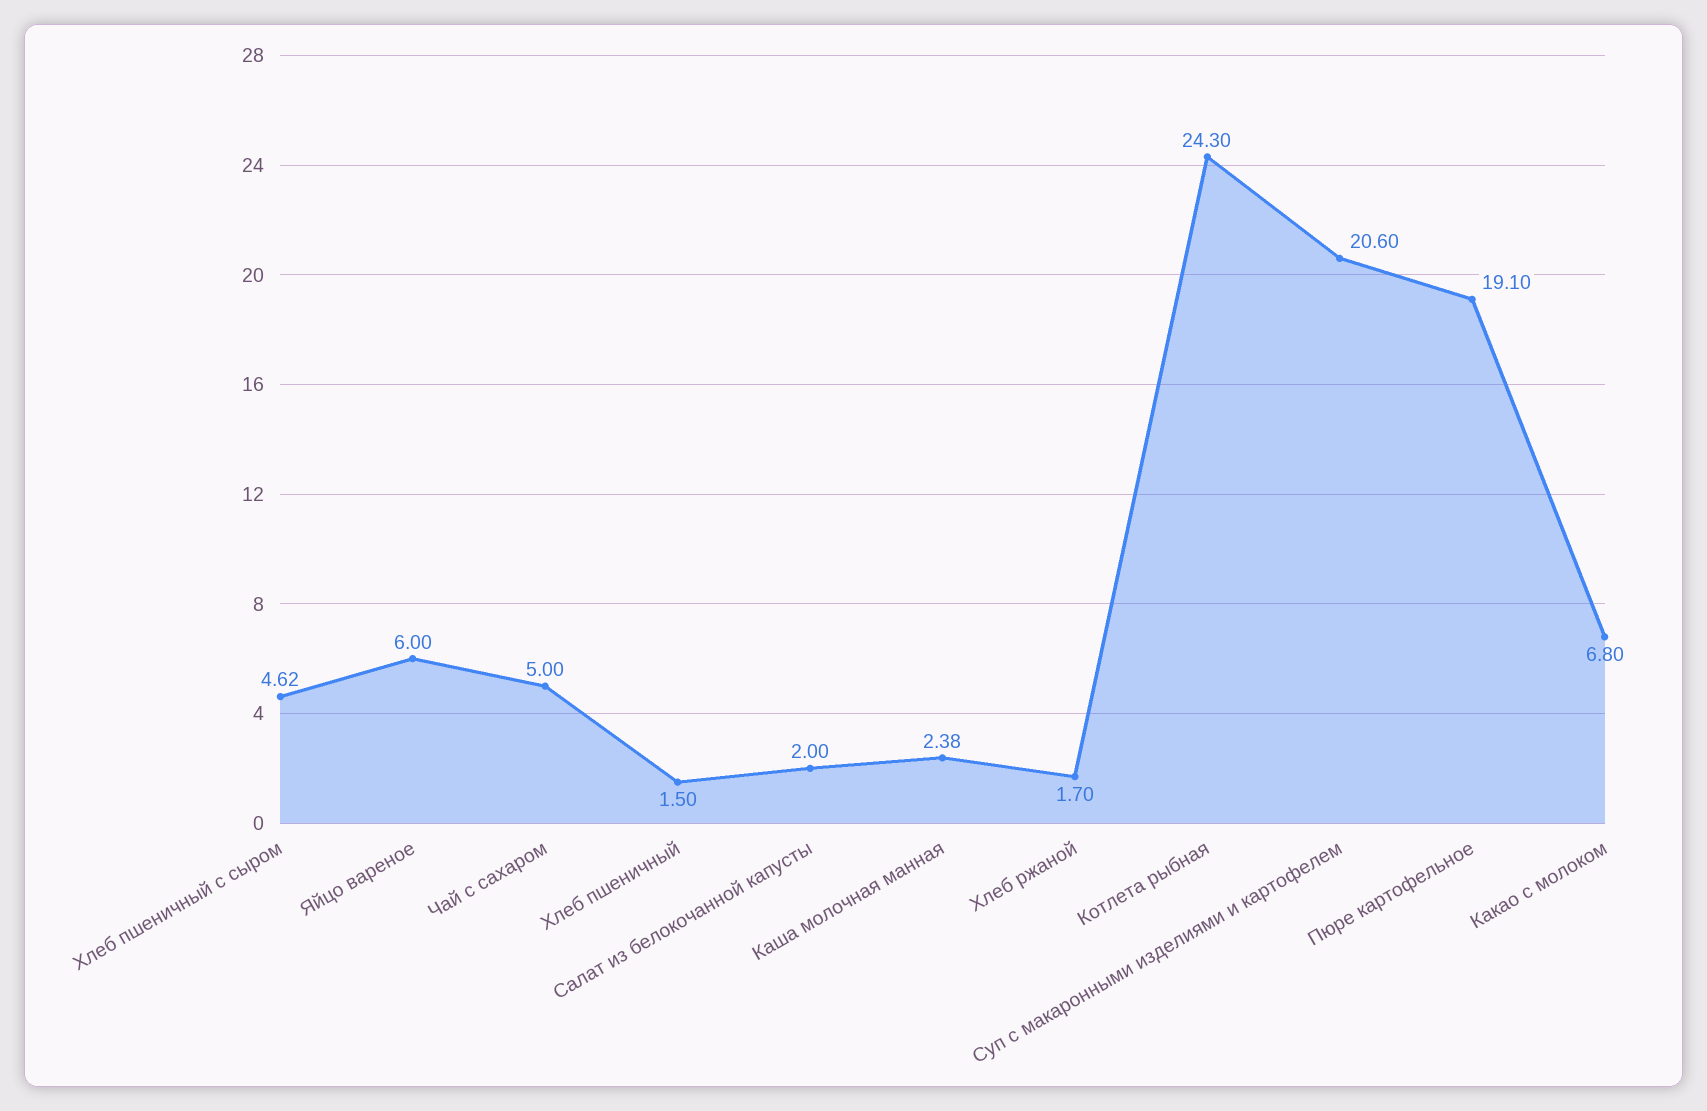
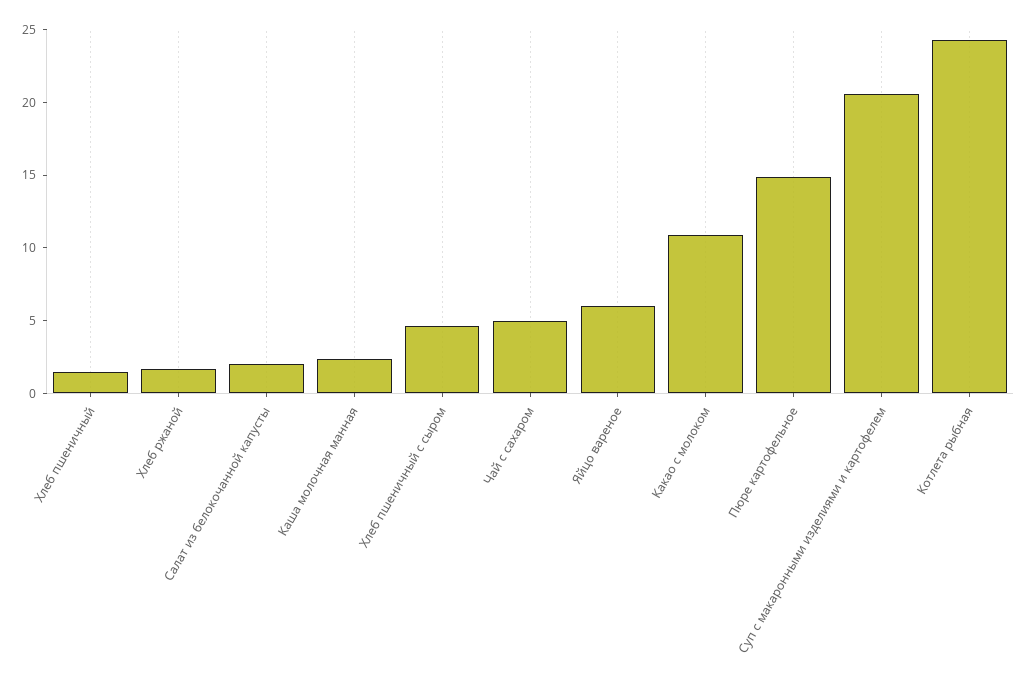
  {
    "Хлеб пшеничный с сыром": 4.62,
    "Яйцо вареное": 6,
    "Чай с сахаром": 5,
    "Хлеб пшеничный": 1.5,
    "Салат из белокочанной капусты": 2,
    "Каша молочная манная": 2.38,
    "Хлеб ржаной": 1.7,
    "Котлета рыбная": 24.3,
    "Суп с макаронными изделиями и картофелем": 20.6,
-   "Пюре картофельное": 19.1,
+   "Пюре картофельное": 15,
-   "Какао с молоком": 6.8
+   "Какао с молоком": 11
  }

